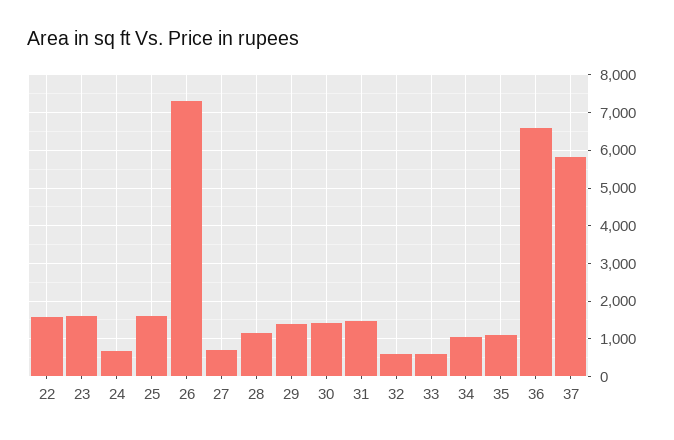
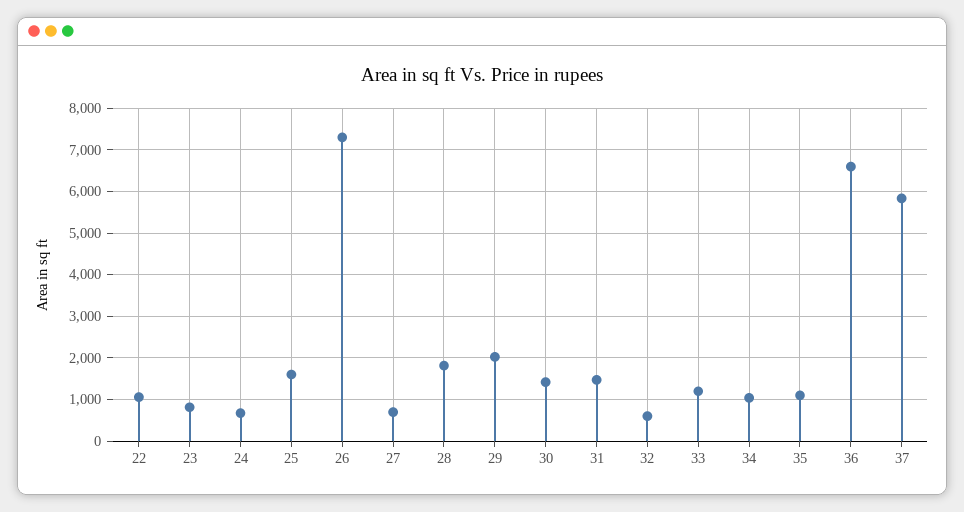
  {
-   "22": 1600,
+   "22": 1000,
-   "23": 1600,
+   "23": 800,
    "24": 600,
    "25": 1600,
    "26": 7400,
    "27": 800,
-   "28": 1200,
+   "28": 1800,
-   "29": 1400,
+   "29": 2000,
    "30": 1400,
    "31": 1400,
    "32": 600,
-   "33": 600,
+   "33": 1200,
    "34": 1000,
    "35": 1200,
    "36": 6600,
    "37": 5800
  }

